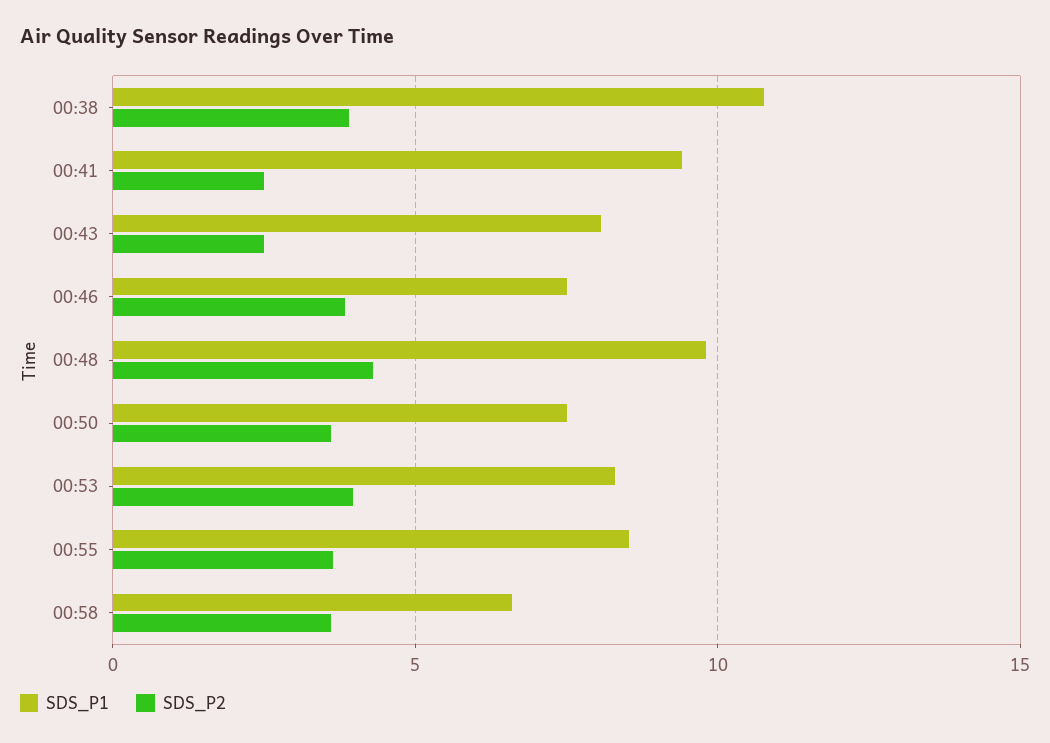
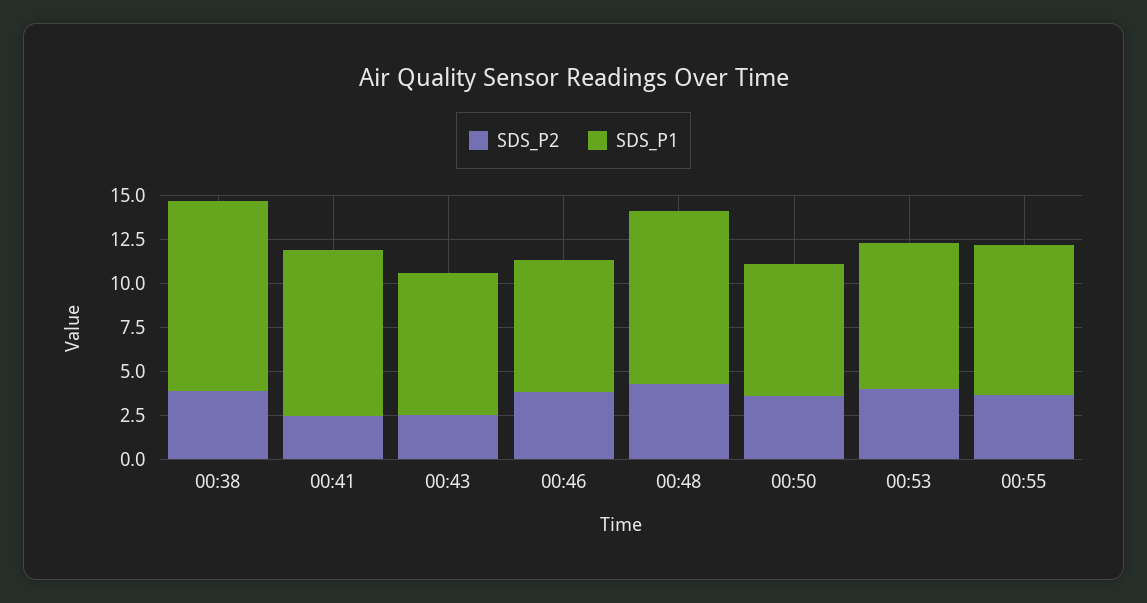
  {
    "SDS_P1": {
      "00:38": 11,
      "00:41": 9.5,
      "00:43": 8,
      "00:46": 7.5,
      "00:48": 10,
      "00:50": 7.5,
      "00:53": 8.5,
-     "00:55": 8.5,
+     "00:55": 8.5
-     "00:58": 6.5
    },
    "SDS_P2": {
      "00:38": 4,
      "00:41": 2.5,
      "00:43": 2.5,
      "00:46": 4,
      "00:48": 4.5,
      "00:50": 3.5,
      "00:53": 4,
-     "00:55": 3.5,
+     "00:55": 3.5
-     "00:58": 3.5
    }
  }

